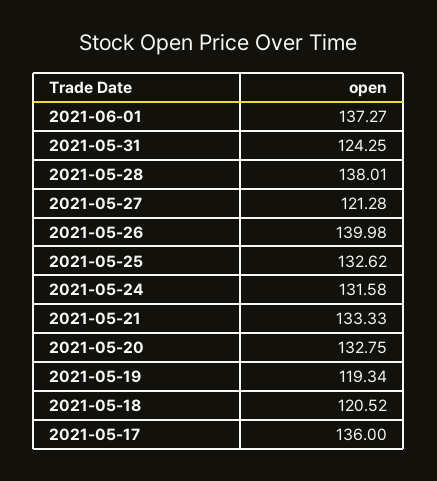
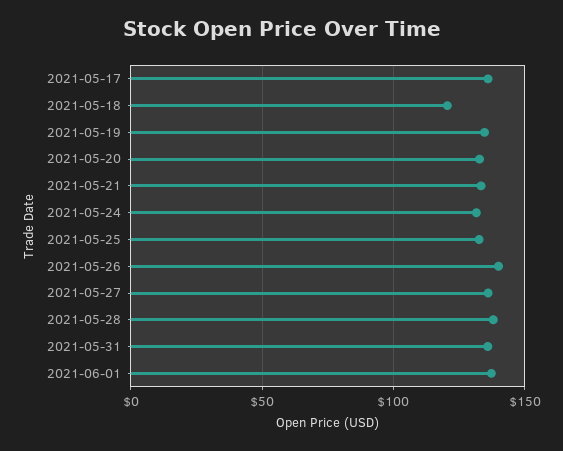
  {
    "2021-06-01": 137.27,
-   "2021-05-31": 124.25,
+   "2021-05-31": 135,
    "2021-05-28": 138.01,
-   "2021-05-27": 121.28,
+   "2021-05-27": 135,
    "2021-05-26": 139.98,
    "2021-05-25": 132.62,
    "2021-05-24": 131.58,
    "2021-05-21": 133.33,
    "2021-05-20": 132.75,
-   "2021-05-19": 119.34,
+   "2021-05-19": 135,
    "2021-05-18": 120.52,
    "2021-05-17": 136
  }

